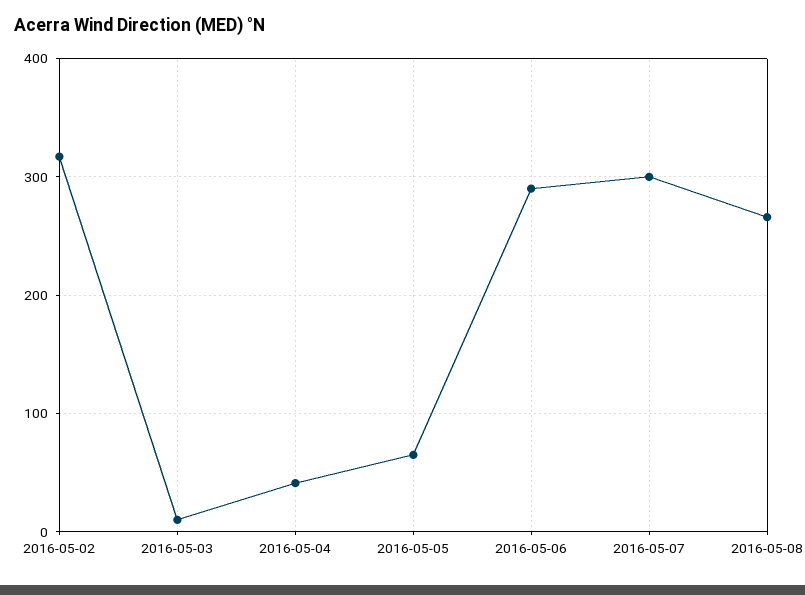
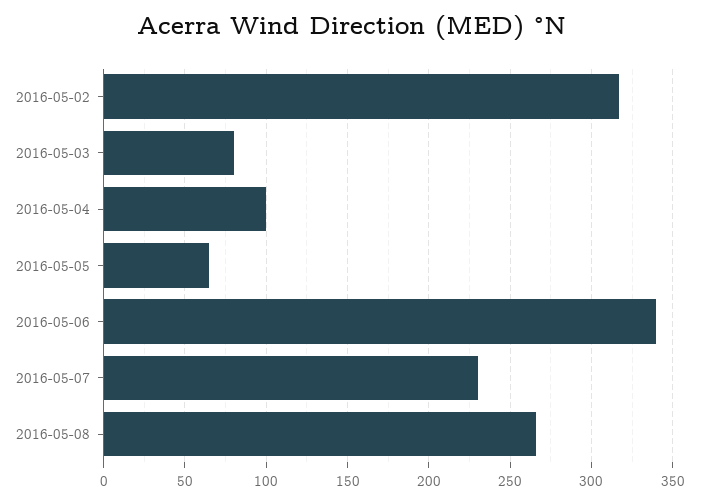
  {
    "2016-05-02": 315,
-   "2016-05-03": 10,
+   "2016-05-03": 80,
-   "2016-05-04": 40,
+   "2016-05-04": 100,
    "2016-05-05": 65,
-   "2016-05-06": 290,
+   "2016-05-06": 340,
-   "2016-05-07": 300,
+   "2016-05-07": 230,
    "2016-05-08": 265
  }

